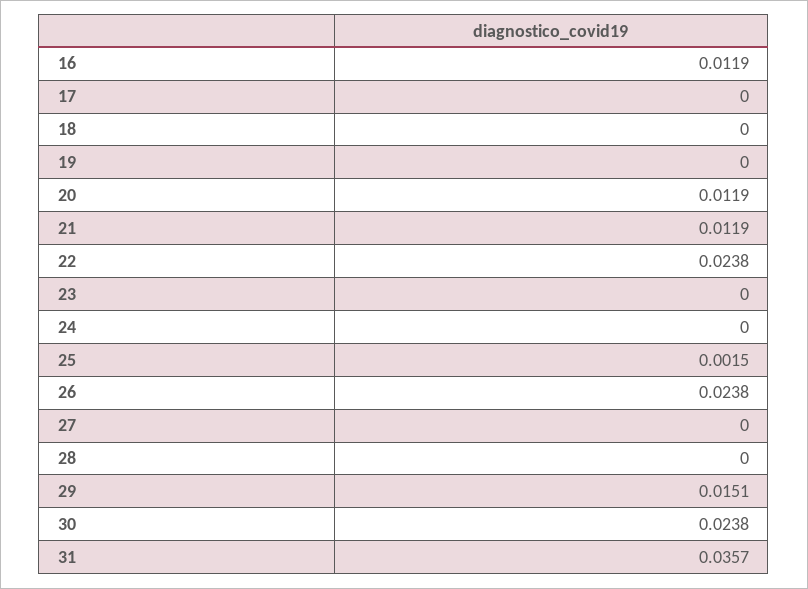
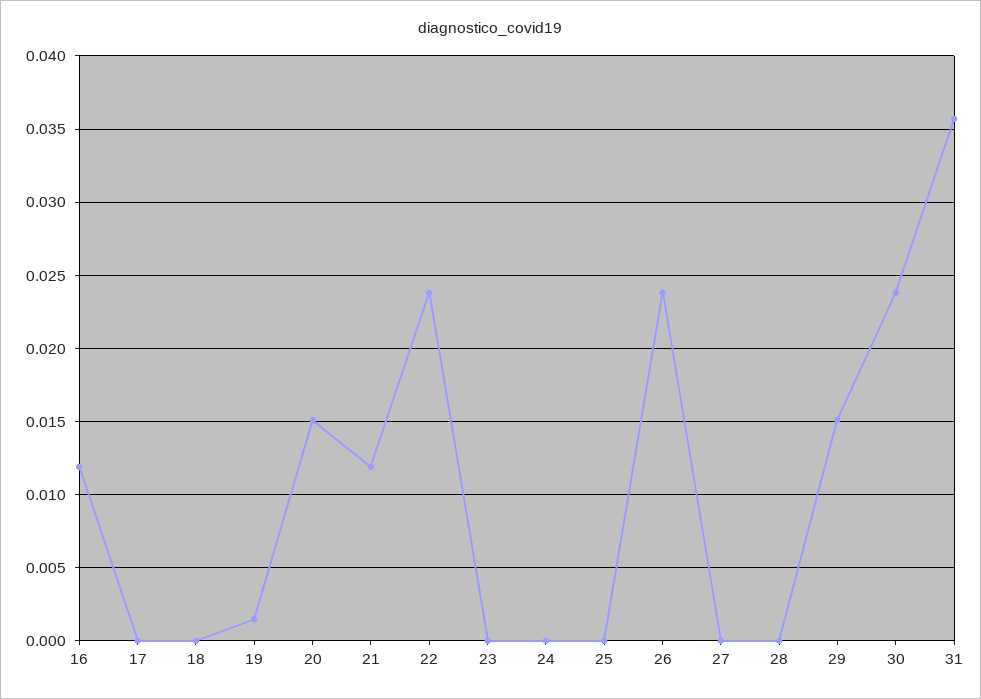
  {
    "16": 0.0119,
    "17": 0,
    "18": 0,
-   "19": 0,
+   "19": 0.0015,
-   "20": 0.0119,
+   "20": 0.015,
    "21": 0.0119,
    "22": 0.0238,
    "23": 0,
    "24": 0,
-   "25": 0.0015,
+   "25": 0,
    "26": 0.0238,
    "27": 0,
    "28": 0,
    "29": 0.0151,
    "30": 0.0238,
    "31": 0.0357
  }

